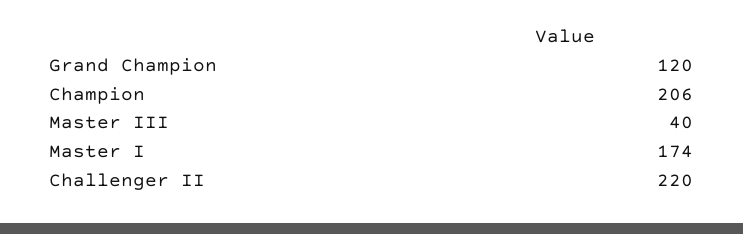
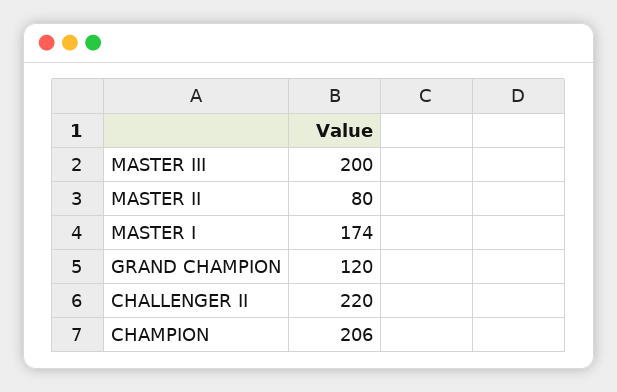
  {
    "Grand Champion": 120,
    "Champion": 206,
-   "Master III": 40,
+   "Master III": 200,
    "Master I": 174,
-   "Challenger II": 220
+   "Challenger II": 220,
+   "MASTER II": 80
  }

